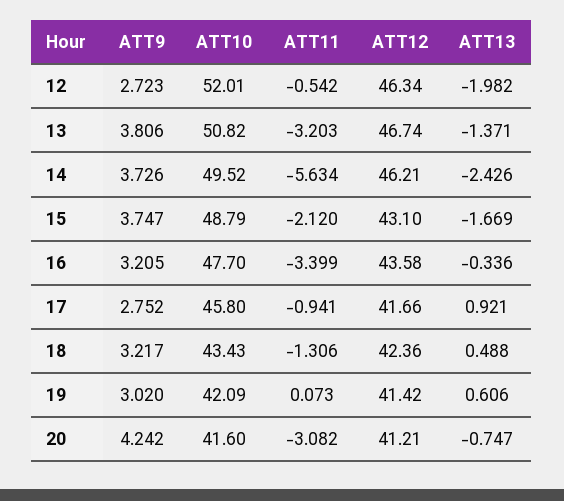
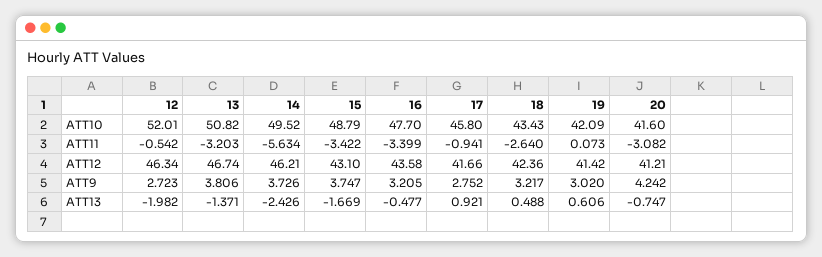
  {
    "ATT9": {
      "12": 2.723,
      "13": 3.806,
      "14": 3.726,
      "15": 3.747,
      "16": 3.205,
      "17": 2.752,
      "18": 3.217,
      "19": 3.02,
      "20": 4.242
    },
    "ATT10": {
      "12": 52.01,
      "13": 50.82,
      "14": 49.52,
      "15": 48.79,
      "16": 47.7,
      "17": 45.8,
      "18": 43.43,
      "19": 42.09,
      "20": 41.6
    },
    "ATT11": {
      "12": -0.542,
      "13": -3.203,
      "14": -5.634,
-     "15": -2.12,
+     "15": -3.422,
      "16": -3.399,
      "17": -0.941,
-     "18": -1.306,
+     "18": -2.64,
      "19": 0.073,
      "20": -3.082
    },
    "ATT12": {
      "12": 46.34,
      "13": 46.74,
      "14": 46.21,
      "15": 43.1,
      "16": 43.58,
      "17": 41.66,
      "18": 42.36,
      "19": 41.42,
      "20": 41.21
    },
    "ATT13": {
      "12": -1.982,
      "13": -1.371,
      "14": -2.426,
      "15": -1.669,
-     "16": -0.336,
+     "16": -0.477,
      "17": 0.921,
      "18": 0.488,
      "19": 0.606,
      "20": -0.747
    }
  }

